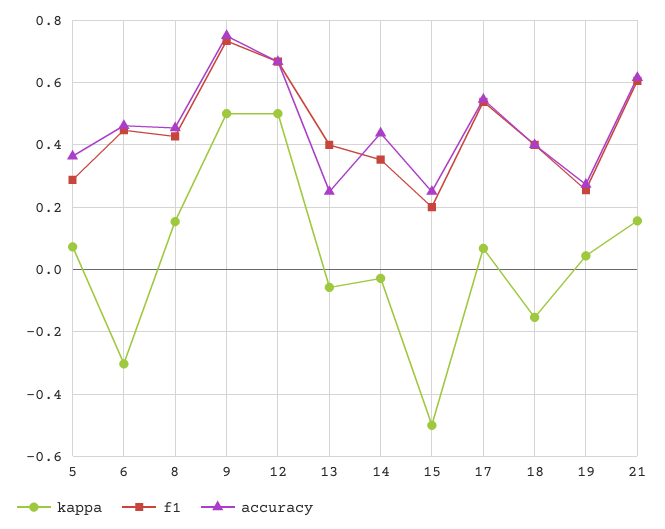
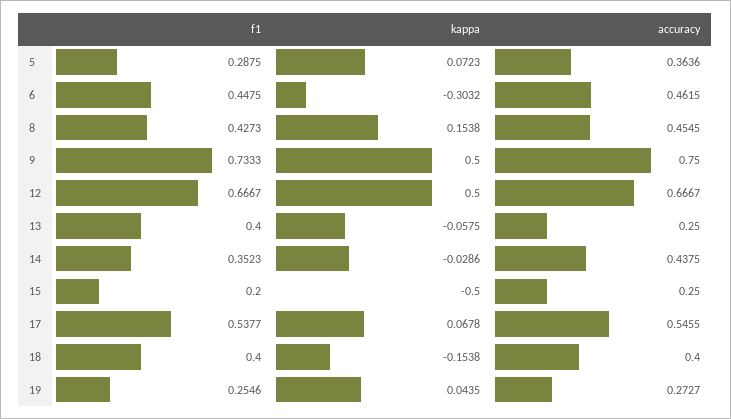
  {
    "kappa": {
      "5": 0.0723,
      "6": -0.3032,
      "8": 0.1538,
      "9": 0.5,
      "12": 0.5,
      "13": -0.0575,
      "14": -0.0286,
      "15": -0.5,
      "17": 0.0678,
      "18": -0.1538,
-     "19": 0.0435,
+     "19": 0.0435
-     "21": 0.16
    },
    "f1": {
      "5": 0.2875,
      "6": 0.4475,
      "8": 0.4273,
      "9": 0.7333,
      "12": 0.6667,
      "13": 0.4,
      "14": 0.3523,
      "15": 0.2,
      "17": 0.5377,
      "18": 0.4,
-     "19": 0.2546,
+     "19": 0.2546
-     "21": 0.6
    },
    "accuracy": {
      "5": 0.3636,
      "6": 0.4615,
      "8": 0.4545,
      "9": 0.75,
      "12": 0.6667,
      "13": 0.25,
      "14": 0.4375,
      "15": 0.25,
      "17": 0.5455,
      "18": 0.4,
-     "19": 0.2727,
+     "19": 0.2727
-     "21": 0.62
    }
  }

